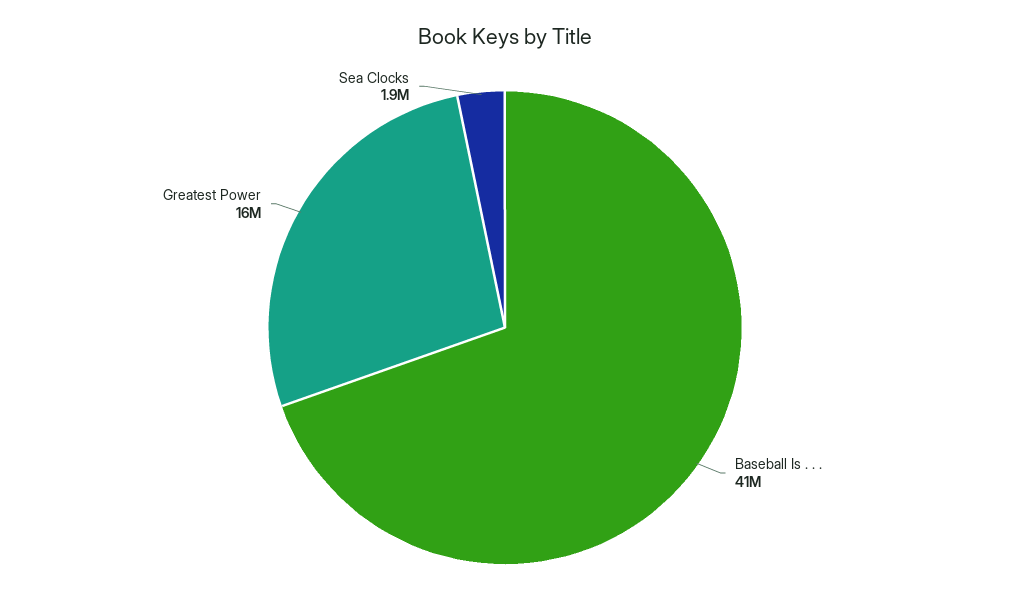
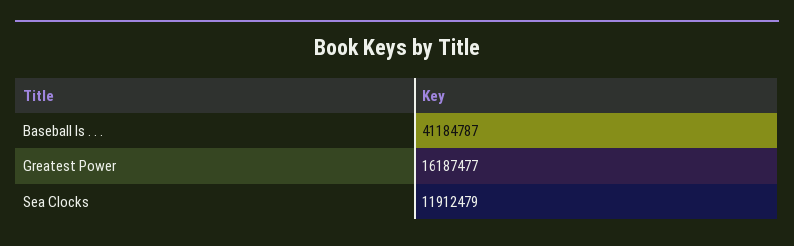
  {
    "Baseball Is . . .": 41184787,
    "Greatest Power": 16187477,
-   "Sea Clocks": 1900000
+   "Sea Clocks": 11912479
  }

